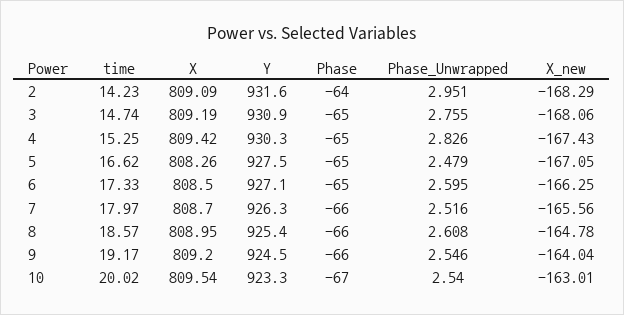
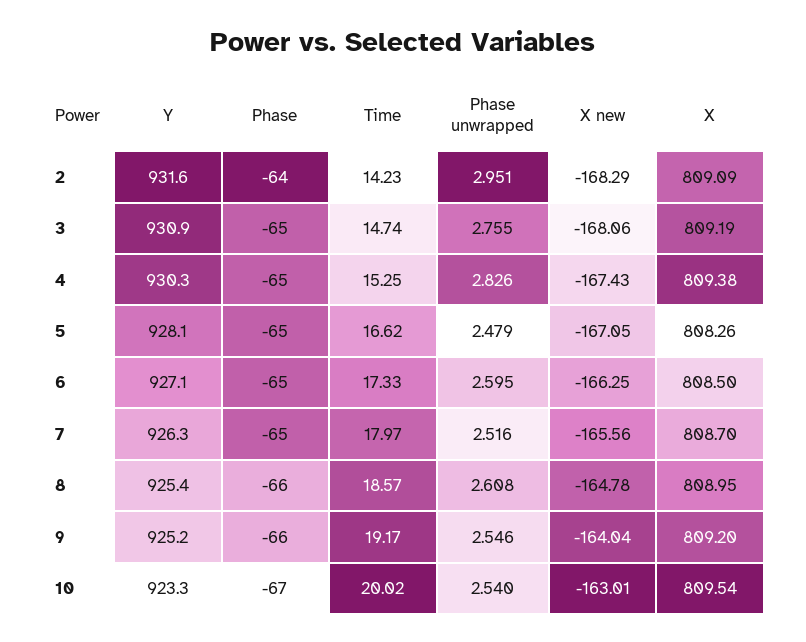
  {
    "time": {
      "2": 14.23,
      "3": 14.74,
      "4": 15.25,
      "5": 16.62,
      "6": 17.33,
      "7": 17.97,
      "8": 18.57,
      "9": 19.17,
      "10": 20.02
    },
    "X": {
      "2": 809.09,
      "3": 809.19,
-     "4": 809.42,
+     "4": 809.38,
      "5": 808.26,
      "6": 808.5,
      "7": 808.7,
      "8": 808.95,
      "9": 809.2,
      "10": 809.54
    },
    "Y": {
      "2": 931.6,
      "3": 930.9,
      "4": 930.3,
-     "5": 927.5,
+     "5": 928.1,
      "6": 927.1,
      "7": 926.3,
      "8": 925.4,
-     "9": 924.5,
+     "9": 925.2,
      "10": 923.3
    },
    "Phase": {
      "2": -64,
      "3": -65,
      "4": -65,
      "5": -65,
      "6": -65,
-     "7": -66,
+     "7": -65,
      "8": -66,
      "9": -66,
      "10": -67
    },
    "Phase_Unwrapped": {
      "2": 2.951,
      "3": 2.755,
      "4": 2.826,
      "5": 2.479,
      "6": 2.595,
      "7": 2.516,
      "8": 2.608,
      "9": 2.546,
      "10": 2.54
    },
    "X_new": {
      "2": -168.29,
      "3": -168.06,
      "4": -167.43,
      "5": -167.05,
      "6": -166.25,
      "7": -165.56,
      "8": -164.78,
      "9": -164.04,
      "10": -163.01
    }
  }

